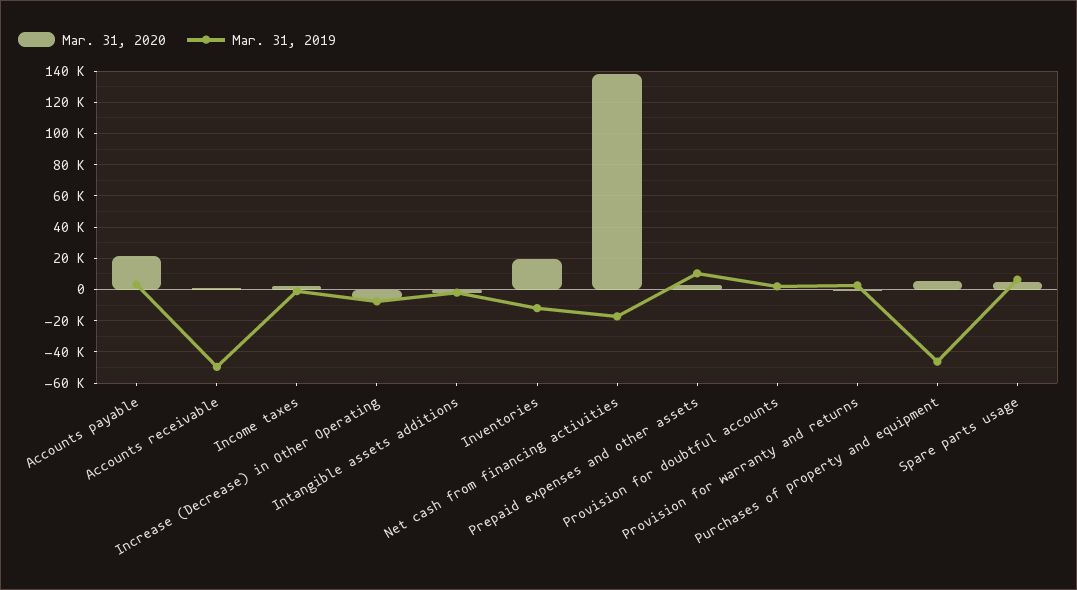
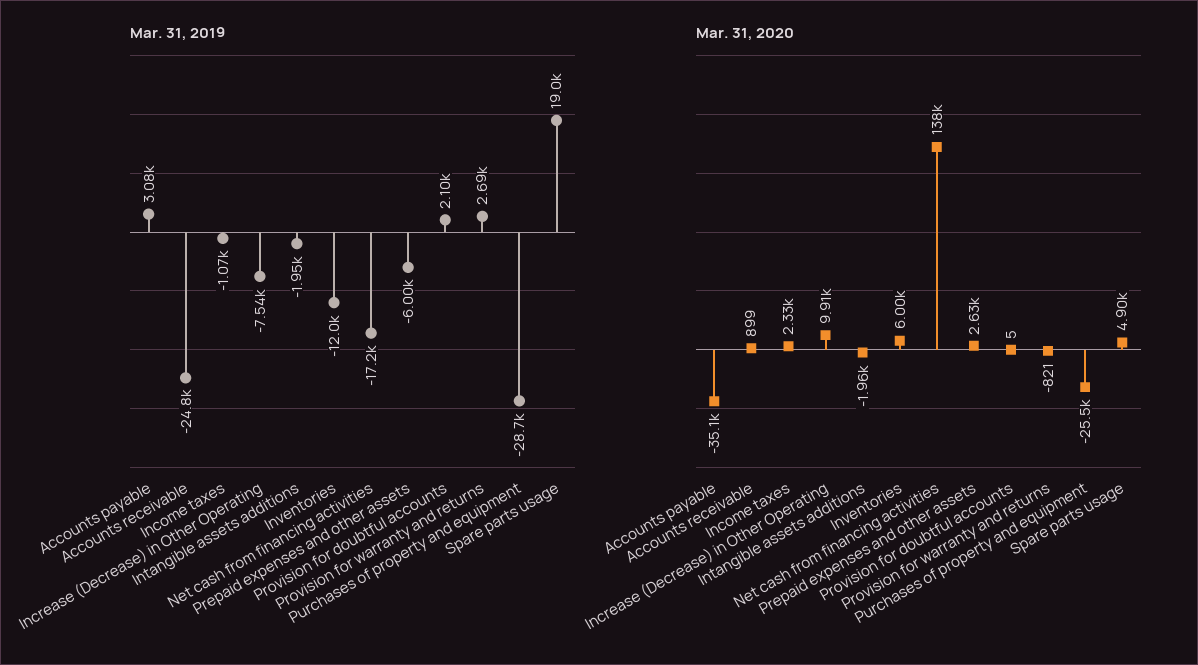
  {
    "Mar. 31, 2020": {
-     "Accounts payable": 20000,
+     "Accounts payable": -35100,
      "Accounts receivable": 899,
      "Income taxes": 2330,
-     "Increase (Decrease) in Other Operating": -5000,
+     "Increase (Decrease) in Other Operating": 9910,
      "Intangible assets additions": -1960,
-     "Inventories": 20000,
+     "Inventories": 6000,
      "Net cash from financing activities": 138000,
      "Prepaid expenses and other assets": 2630,
      "Provision for doubtful accounts": 5,
      "Provision for warranty and returns": -821,
-     "Purchases of property and equipment": 5000,
+     "Purchases of property and equipment": -25500,
      "Spare parts usage": 4900
    },
    "Mar. 31, 2019": {
      "Accounts payable": 3080,
-     "Accounts receivable": -50000,
+     "Accounts receivable": -24800,
      "Income taxes": -1070,
      "Increase (Decrease) in Other Operating": -7540,
      "Intangible assets additions": -1950,
      "Inventories": -12000,
      "Net cash from financing activities": -17200,
-     "Prepaid expenses and other assets": 10000,
+     "Prepaid expenses and other assets": -6000,
      "Provision for doubtful accounts": 2100,
      "Provision for warranty and returns": 2690,
-     "Purchases of property and equipment": -45000,
+     "Purchases of property and equipment": -28700,
-     "Spare parts usage": 5000
+     "Spare parts usage": 19000
    }
  }

